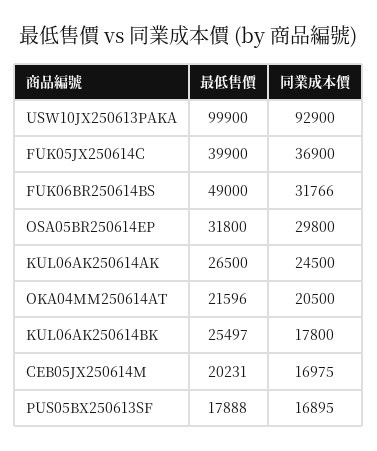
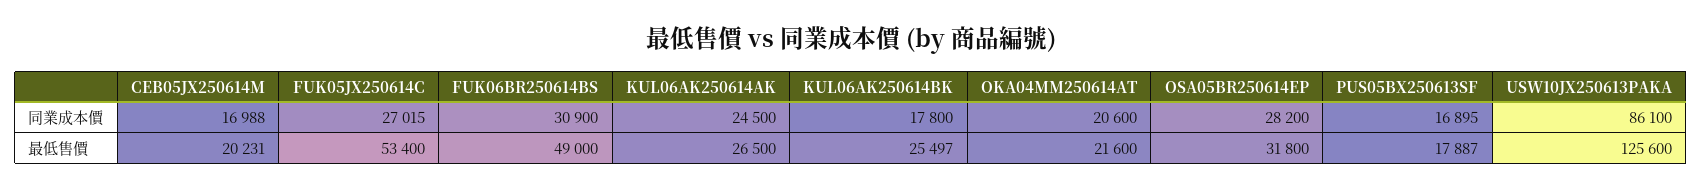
  {
    "最低售價": {
-     "USW10JX250613PAKA": 99900,
+     "USW10JX250613PAKA": 125600,
-     "FUK05JX250614C": 39900,
+     "FUK05JX250614C": 53400,
      "FUK06BR250614BS": 49000,
      "OSA05BR250614EP": 31800,
      "KUL06AK250614AK": 26500,
-     "OKA04MM250614AT": 21596,
+     "OKA04MM250614AT": 21600,
      "KUL06AK250614BK": 25497,
      "CEB05JX250614M": 20231,
-     "PUS05BX250613SF": 17888
+     "PUS05BX250613SF": 17887
    },
    "同業成本價": {
-     "USW10JX250613PAKA": 92900,
+     "USW10JX250613PAKA": 86100,
-     "FUK05JX250614C": 36900,
+     "FUK05JX250614C": 27015,
-     "FUK06BR250614BS": 31766,
+     "FUK06BR250614BS": 30900,
-     "OSA05BR250614EP": 29800,
+     "OSA05BR250614EP": 28200,
      "KUL06AK250614AK": 24500,
-     "OKA04MM250614AT": 20500,
+     "OKA04MM250614AT": 20600,
      "KUL06AK250614BK": 17800,
-     "CEB05JX250614M": 16975,
+     "CEB05JX250614M": 16988,
      "PUS05BX250613SF": 16895
    }
  }

